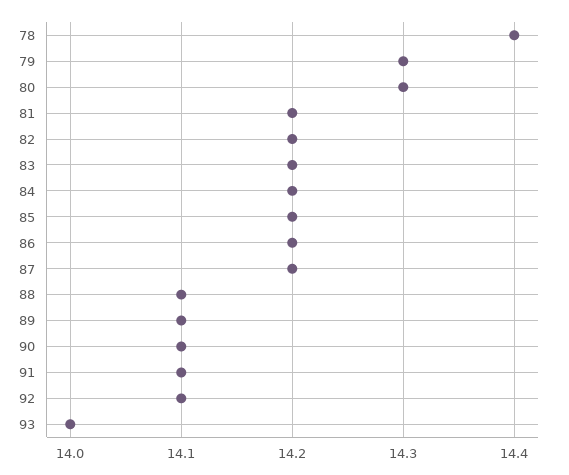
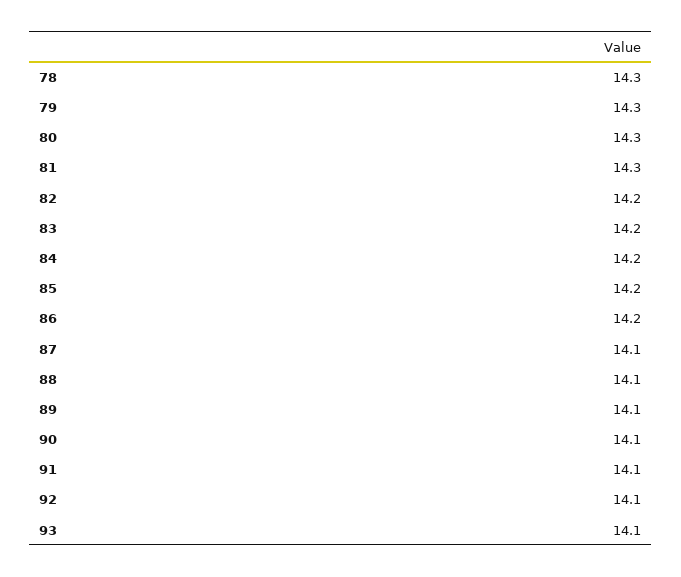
  {
-   "78": 14.4,
+   "78": 14.3,
    "79": 14.3,
    "80": 14.3,
-   "81": 14.2,
+   "81": 14.3,
    "82": 14.2,
    "83": 14.2,
    "84": 14.2,
    "85": 14.2,
    "86": 14.2,
-   "87": 14.2,
+   "87": 14.1,
    "88": 14.1,
    "89": 14.1,
    "90": 14.1,
    "91": 14.1,
    "92": 14.1,
-   "93": 14
+   "93": 14.1
  }

